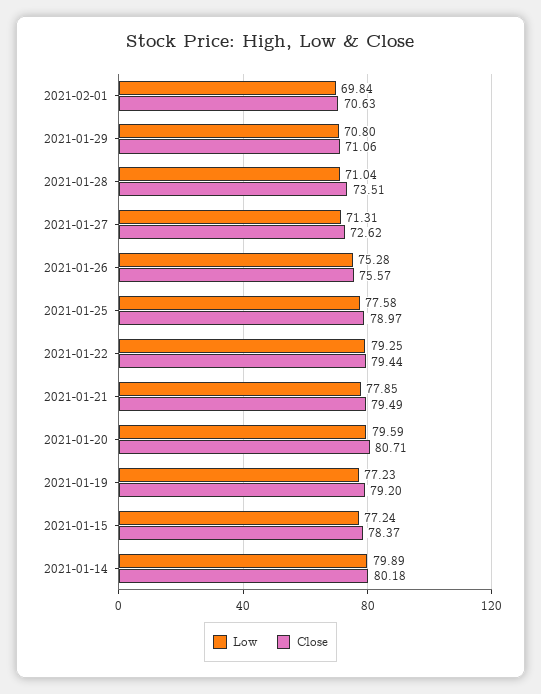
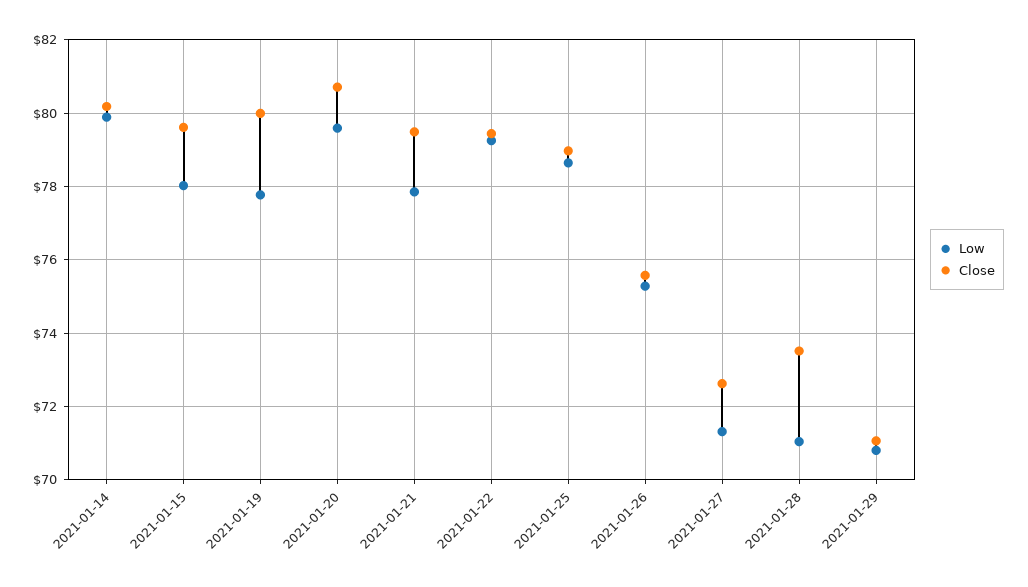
  {
    "Low": {
-     "2021-02-01": 69.84,
      "2021-01-29": 70.8,
      "2021-01-28": 71.04,
      "2021-01-27": 71.31,
      "2021-01-26": 75.28,
-     "2021-01-25": 77.58,
+     "2021-01-25": 78.6,
      "2021-01-22": 79.25,
      "2021-01-21": 77.85,
      "2021-01-20": 79.59,
-     "2021-01-19": 77.23,
+     "2021-01-19": 77.8,
-     "2021-01-15": 77.24,
+     "2021-01-15": 78,
      "2021-01-14": 79.89
    },
    "Close": {
-     "2021-02-01": 70.63,
      "2021-01-29": 71.06,
      "2021-01-28": 73.51,
      "2021-01-27": 72.62,
      "2021-01-26": 75.57,
      "2021-01-25": 78.97,
      "2021-01-22": 79.44,
      "2021-01-21": 79.49,
      "2021-01-20": 80.71,
-     "2021-01-19": 79.2,
+     "2021-01-19": 80,
-     "2021-01-15": 78.37,
+     "2021-01-15": 79.6,
      "2021-01-14": 80.18
    }
  }

